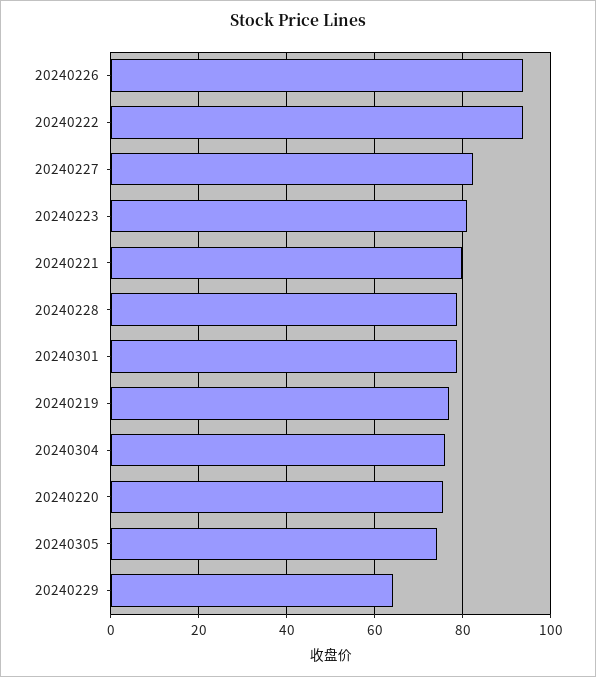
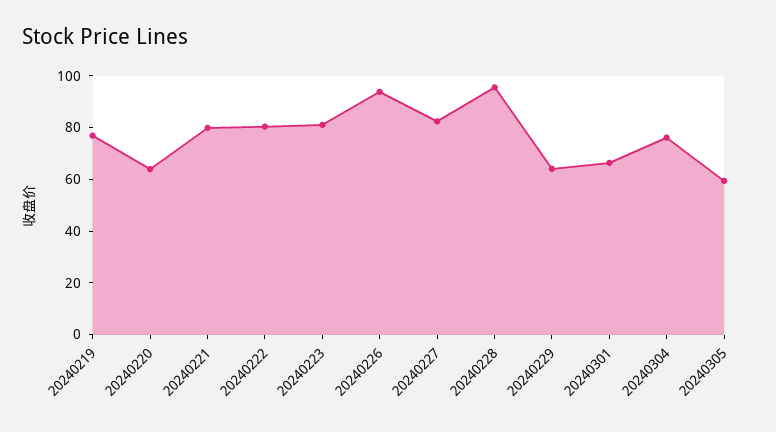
  {
    "20240226": 94,
-   "20240222": 94,
+   "20240222": 80,
    "20240227": 82,
    "20240223": 80,
    "20240221": 80,
-   "20240228": 78,
+   "20240228": 95,
-   "20240301": 78,
+   "20240301": 65,
    "20240219": 76,
    "20240304": 76,
-   "20240220": 76,
+   "20240220": 65,
-   "20240305": 74,
+   "20240305": 60,
    "20240229": 64
  }

